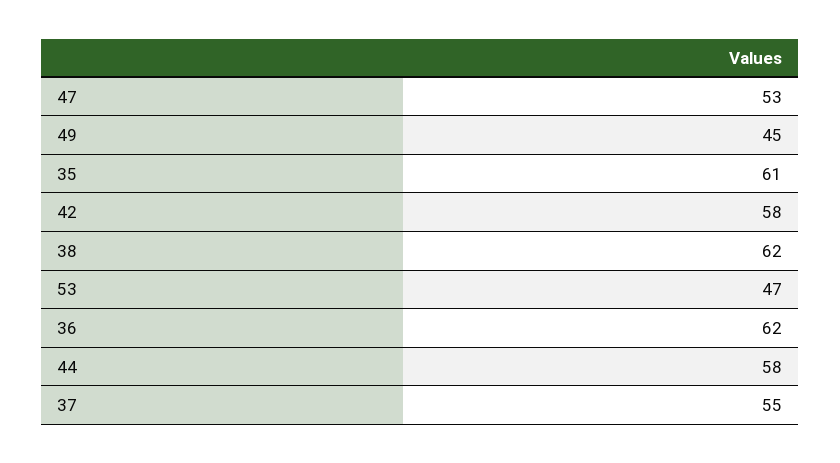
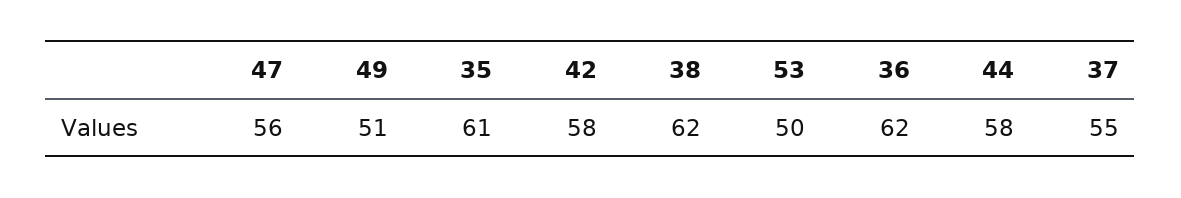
  {
-   "47": 53,
+   "47": 56,
-   "49": 45,
+   "49": 51,
    "35": 61,
    "42": 58,
    "38": 62,
-   "53": 47,
+   "53": 50,
    "36": 62,
    "44": 58,
    "37": 55
  }

